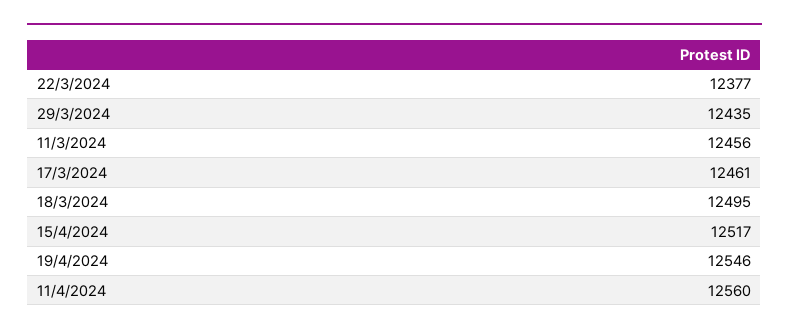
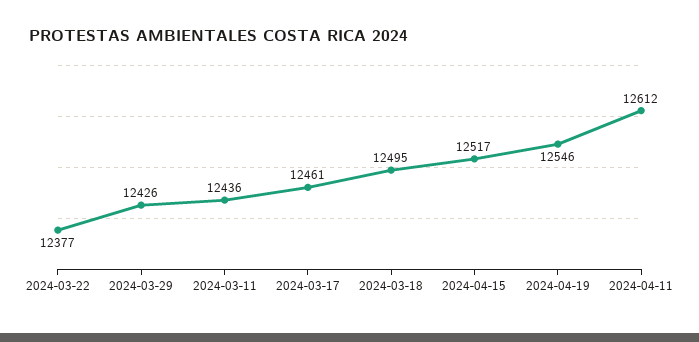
  {
    "22/3/2024": 12377,
-   "29/3/2024": 12435,
+   "29/3/2024": 12426,
-   "11/3/2024": 12456,
+   "11/3/2024": 12436,
    "17/3/2024": 12461,
    "18/3/2024": 12495,
    "15/4/2024": 12517,
    "19/4/2024": 12546,
-   "11/4/2024": 12560
+   "11/4/2024": 12612
  }

